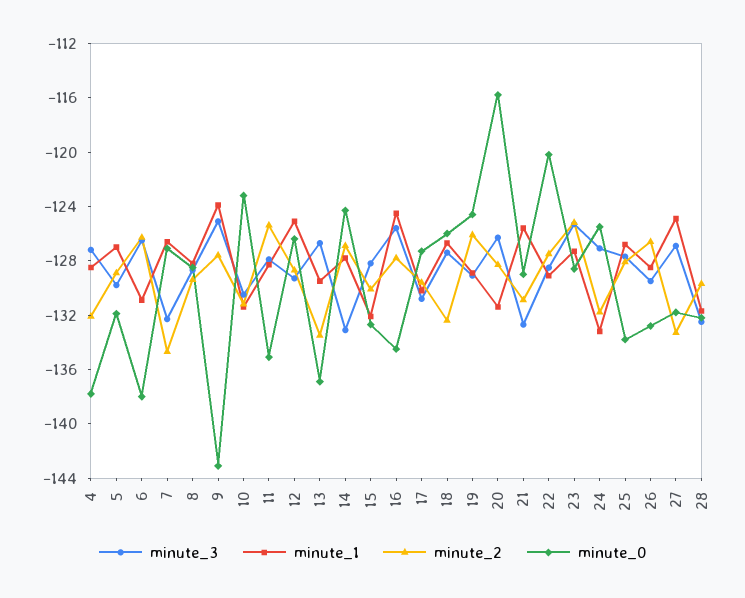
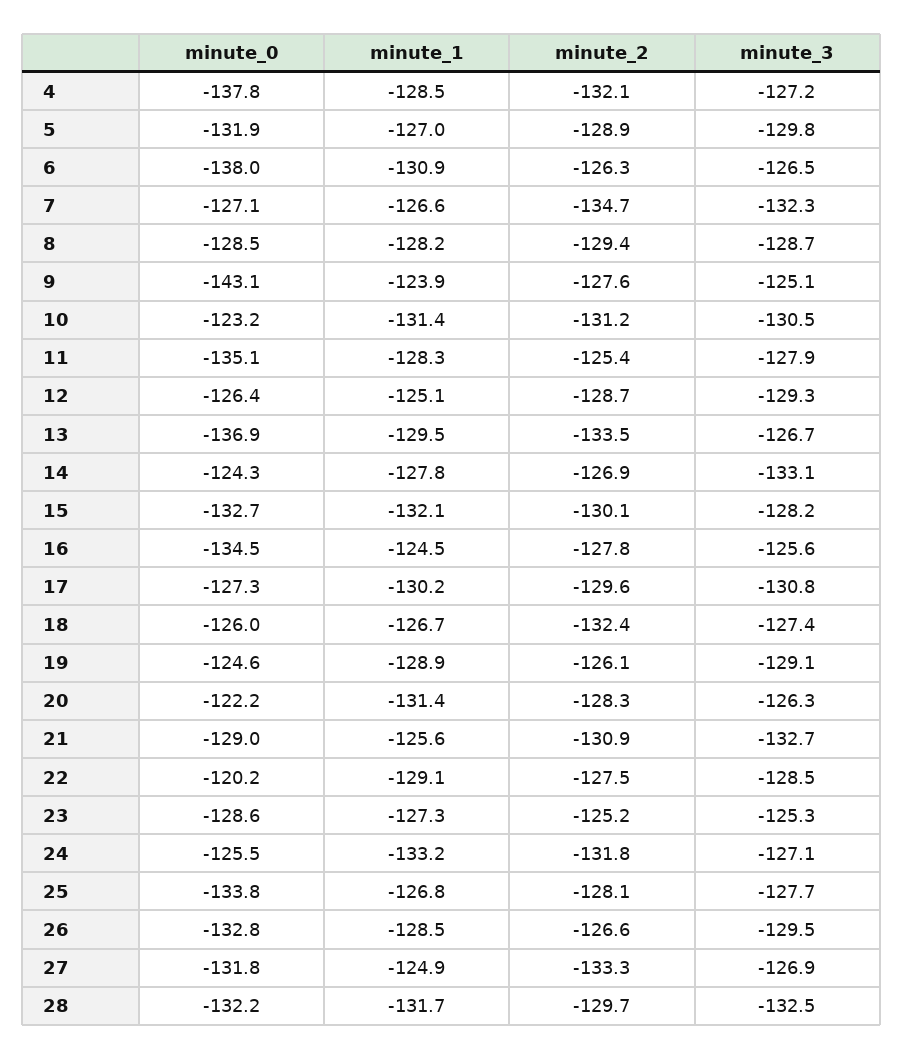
  {
    "minute_3": {
      "4": -127.2,
      "5": -129.8,
      "6": -126.5,
      "7": -132.3,
      "8": -128.7,
      "9": -125.1,
      "10": -130.5,
      "11": -127.9,
      "12": -129.3,
      "13": -126.7,
      "14": -133.1,
      "15": -128.2,
      "16": -125.6,
      "17": -130.8,
      "18": -127.4,
      "19": -129.1,
      "20": -126.3,
      "21": -132.7,
      "22": -128.5,
      "23": -125.3,
      "24": -127.1,
      "25": -127.7,
      "26": -129.5,
      "27": -126.9,
      "28": -132.5
    },
    "minute_1": {
      "4": -128.5,
      "5": -127,
      "6": -130.9,
      "7": -126.6,
      "8": -128.2,
      "9": -123.9,
      "10": -131.4,
      "11": -128.3,
      "12": -125.1,
      "13": -129.5,
      "14": -127.8,
      "15": -132.1,
      "16": -124.5,
      "17": -130.2,
      "18": -126.7,
      "19": -128.9,
      "20": -131.4,
      "21": -125.6,
      "22": -129.1,
      "23": -127.3,
      "24": -133.2,
      "25": -126.8,
      "26": -128.5,
      "27": -124.9,
      "28": -131.7
    },
    "minute_2": {
      "4": -132.1,
      "5": -128.9,
      "6": -126.3,
      "7": -134.7,
      "8": -129.4,
      "9": -127.6,
      "10": -131.2,
      "11": -125.4,
      "12": -128.7,
      "13": -133.5,
      "14": -126.9,
      "15": -130.1,
      "16": -127.8,
      "17": -129.6,
      "18": -132.4,
      "19": -126.1,
      "20": -128.3,
      "21": -130.9,
      "22": -127.5,
      "23": -125.2,
      "24": -131.8,
      "25": -128.1,
      "26": -126.6,
      "27": -133.3,
      "28": -129.7
    },
    "minute_0": {
      "4": -137.8,
      "5": -131.9,
      "6": -138,
      "7": -127.1,
      "8": -128.5,
      "9": -143.1,
      "10": -123.2,
      "11": -135.1,
      "12": -126.4,
      "13": -136.9,
      "14": -124.3,
      "15": -132.7,
      "16": -134.5,
      "17": -127.3,
      "18": -126,
      "19": -124.6,
-     "20": -116,
+     "20": -122.2,
      "21": -129,
      "22": -120.2,
      "23": -128.6,
      "24": -125.5,
      "25": -133.8,
      "26": -132.8,
      "27": -131.8,
      "28": -132.2
    }
  }

